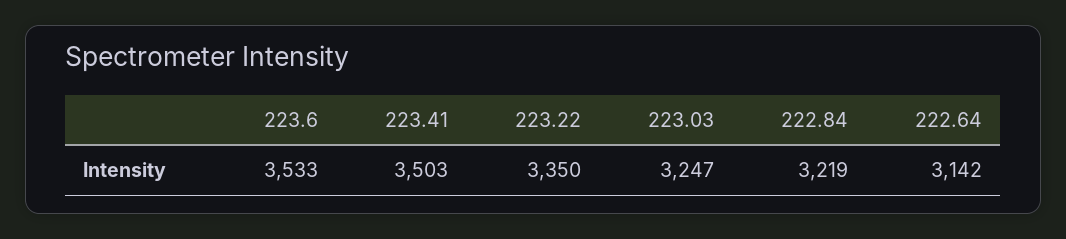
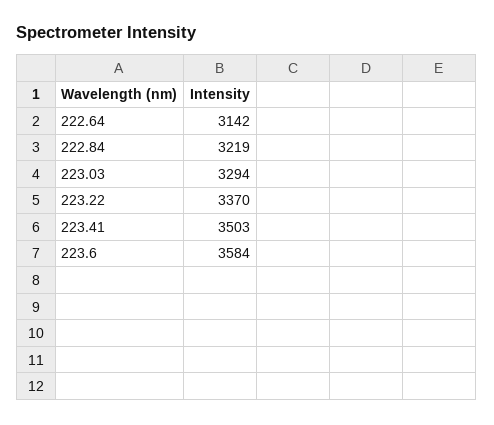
  {
-   "223.6": 3533,
+   "223.6": 3584,
    "223.41": 3503,
-   "223.22": 3350,
+   "223.22": 3370,
-   "223.03": 3247,
+   "223.03": 3294,
    "222.84": 3219,
    "222.64": 3142
  }

